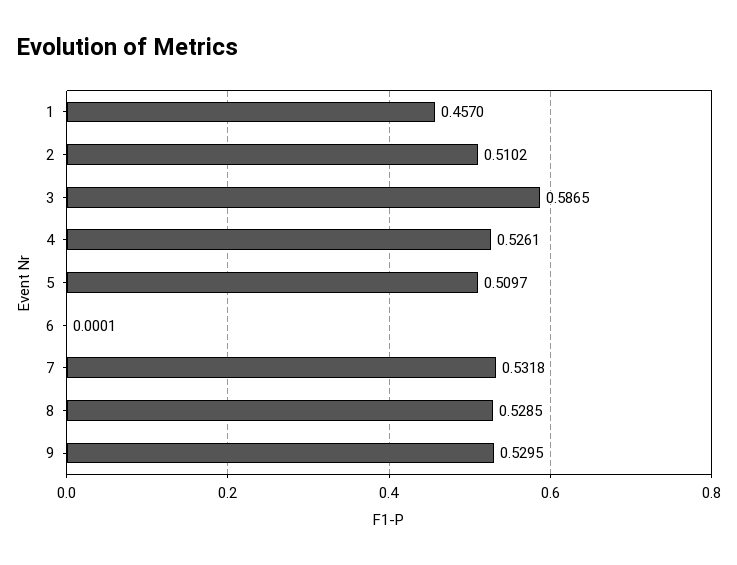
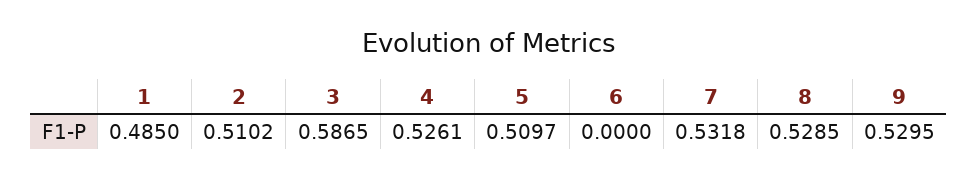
  {
-   "1": 0.457,
+   "1": 0.485,
    "2": 0.5102,
    "3": 0.5865,
    "4": 0.5261,
    "5": 0.5097,
-   "6": 0.0001,
+   "6": 0,
    "7": 0.5318,
    "8": 0.5285,
    "9": 0.5295
  }

